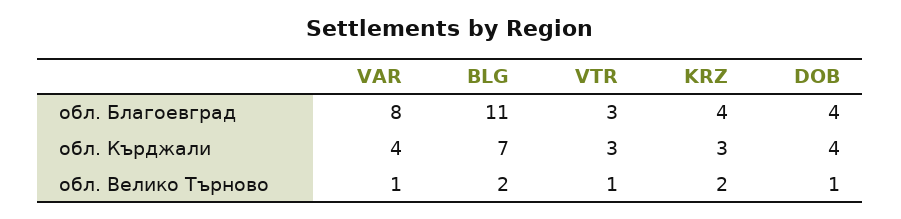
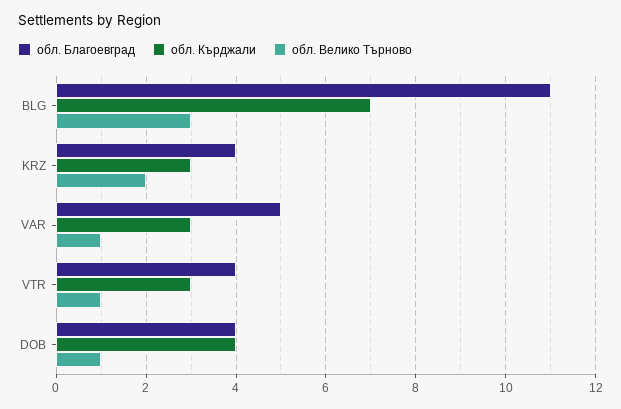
  {
    "обл. Благоевград": {
-     "VAR": 8,
+     "VAR": 5,
      "BLG": 11,
-     "VTR": 3,
+     "VTR": 4,
      "KRZ": 4,
      "DOB": 4
    },
    "обл. Кърджали": {
-     "VAR": 4,
+     "VAR": 3,
      "BLG": 7,
      "VTR": 3,
      "KRZ": 3,
      "DOB": 4
    },
    "обл. Велико Търново": {
      "VAR": 1,
-     "BLG": 2,
+     "BLG": 3,
      "VTR": 1,
      "KRZ": 2,
      "DOB": 1
    }
  }

